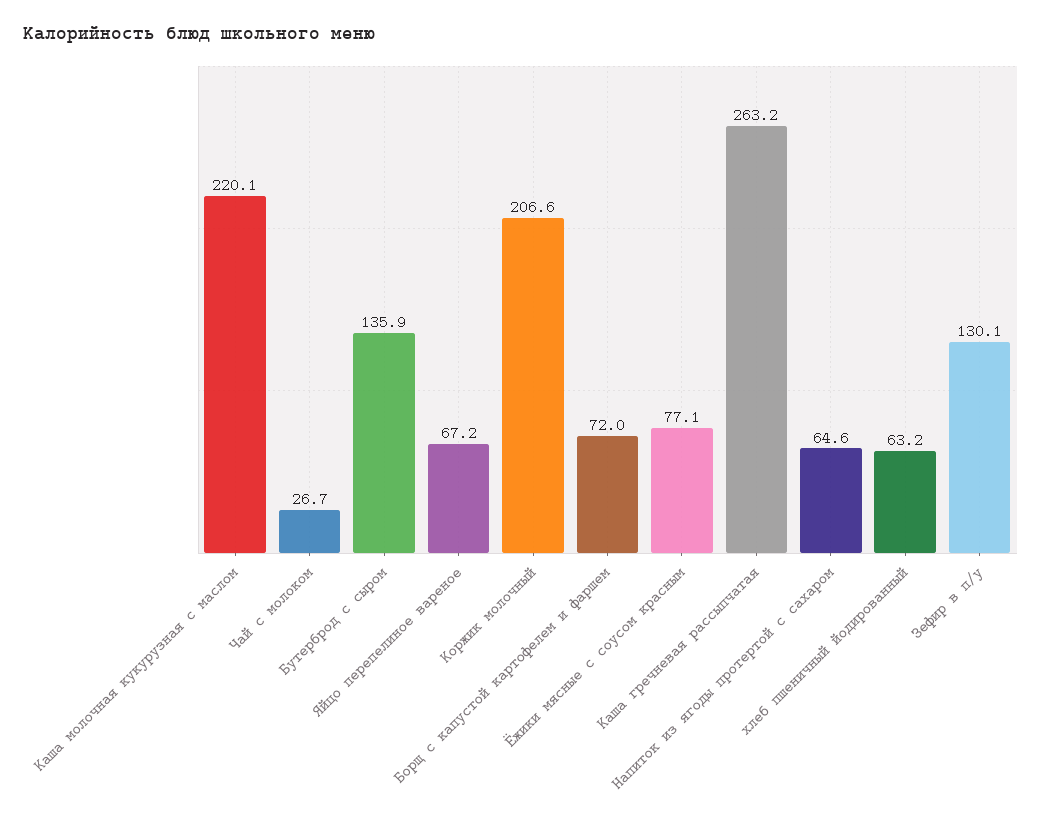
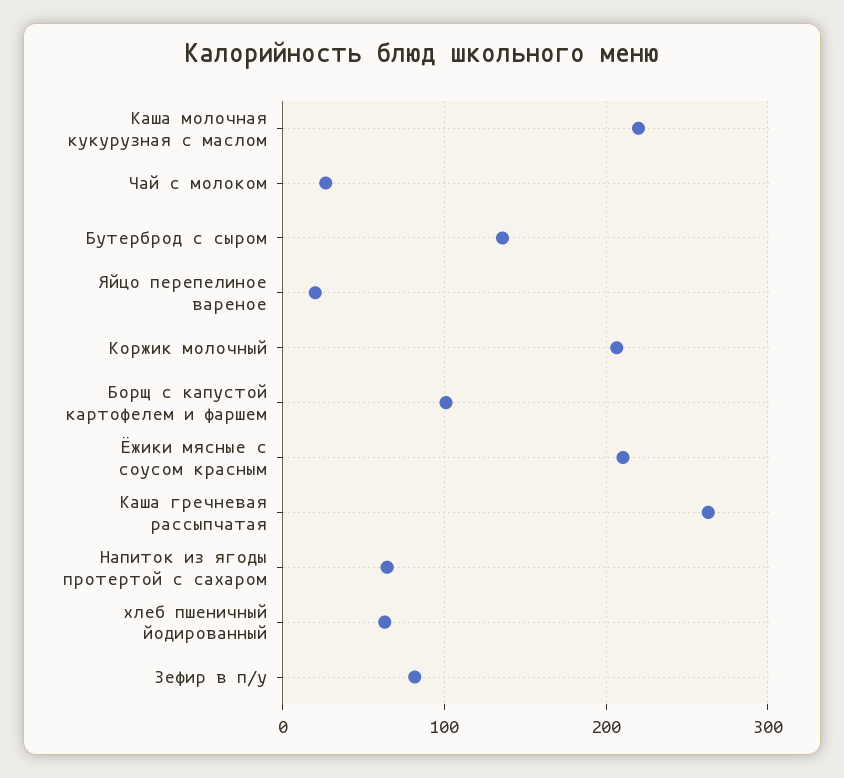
  {
    "Каша молочная кукурузная с маслом": 220.1,
    "Чай с молоком": 26.7,
    "Бутерброд с сыром": 135.9,
-   "Яйцо перепелиное вареное": 67.2,
+   "Яйцо перепелиное вареное": 20,
    "Коржик молочный": 206.6,
-   "Борщ с капустой картофелем и фаршем": 72,
+   "Борщ с капустой картофелем и фаршем": 100,
-   "Ёжики мясные с соусом красным": 77.1,
+   "Ёжики мясные с соусом красным": 210,
    "Каша гречневая рассыпчатая": 263.2,
    "Напиток из ягоды протертой с сахаром": 64.6,
    "хлеб пшеничный йодированный": 63.2,
-   "Зефир в п/у": 130.1
+   "Зефир в п/у": 80
  }

